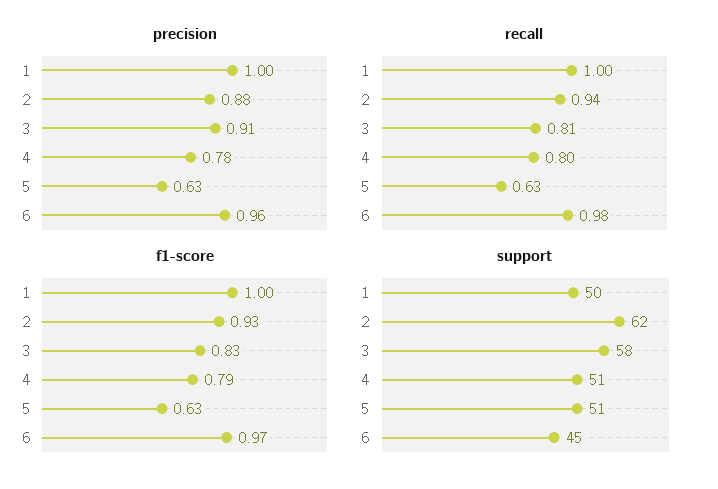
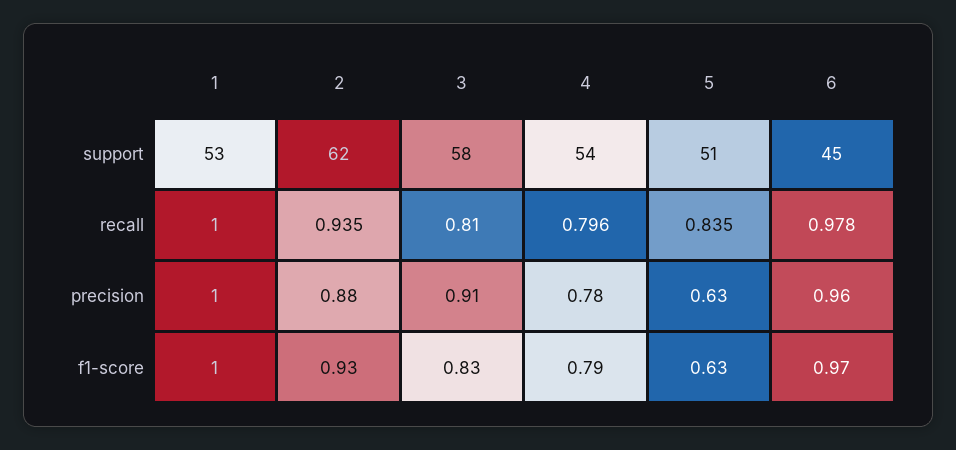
  {
    "precision": {
      "1": 1,
      "2": 0.88,
      "3": 0.91,
      "4": 0.78,
      "5": 0.63,
      "6": 0.96
    },
    "recall": {
      "1": 1,
      "2": 0.935,
      "3": 0.81,
      "4": 0.796,
-     "5": 0.63,
+     "5": 0.835,
      "6": 0.978
    },
    "f1-score": {
      "1": 1,
      "2": 0.93,
      "3": 0.83,
      "4": 0.79,
      "5": 0.63,
      "6": 0.97
    },
    "support": {
-     "1": 50,
+     "1": 53,
      "2": 62,
      "3": 58,
-     "4": 51,
+     "4": 54,
      "5": 51,
      "6": 45
    }
  }

